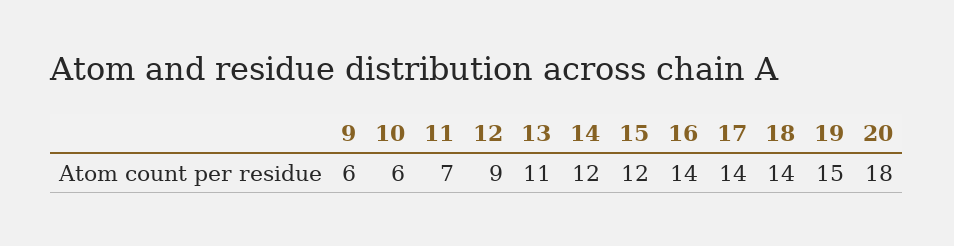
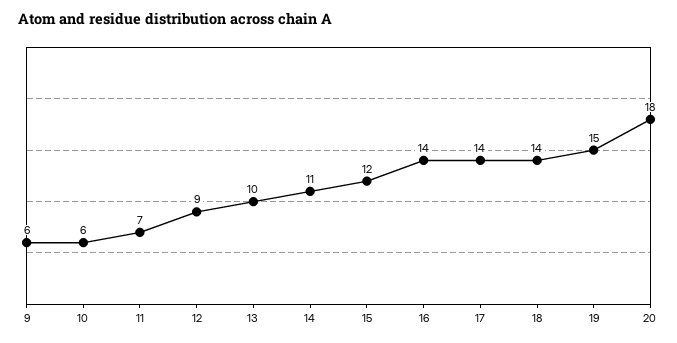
  {
    "9": 6,
    "10": 6,
    "11": 7,
    "12": 9,
-   "13": 11,
+   "13": 10,
-   "14": 12,
+   "14": 11,
    "15": 12,
    "16": 14,
    "17": 14,
    "18": 14,
    "19": 15,
    "20": 18
  }

